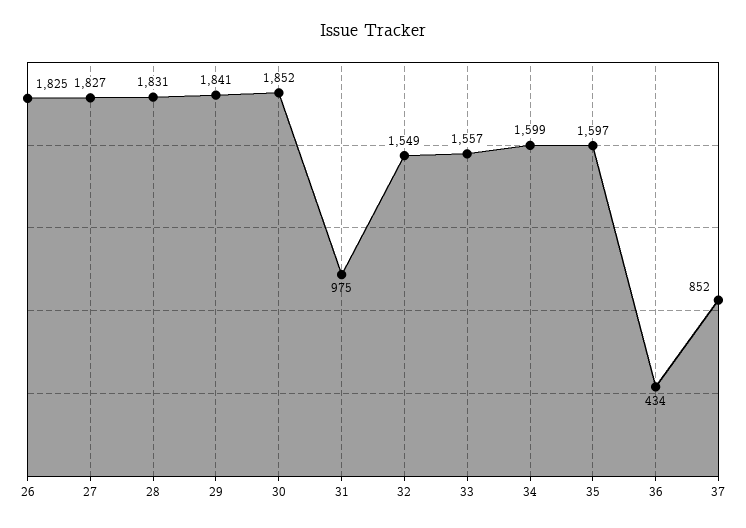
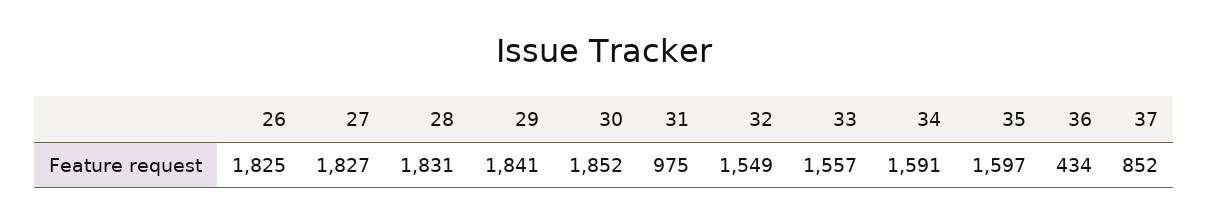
  {
    "26": 1825,
    "27": 1827,
    "28": 1831,
    "29": 1841,
    "30": 1852,
    "31": 975,
    "32": 1549,
    "33": 1557,
-   "34": 1599,
+   "34": 1591,
    "35": 1597,
    "36": 434,
    "37": 852
  }

